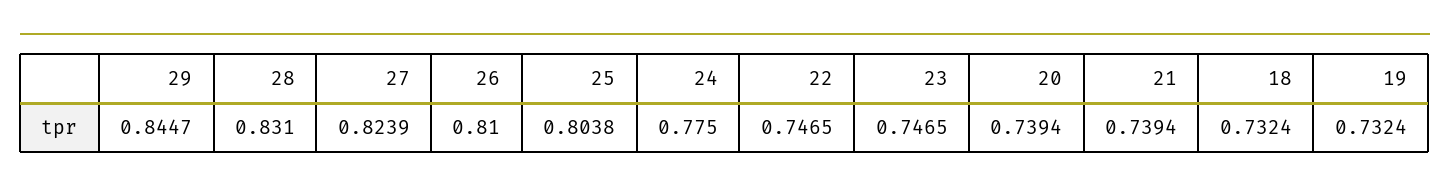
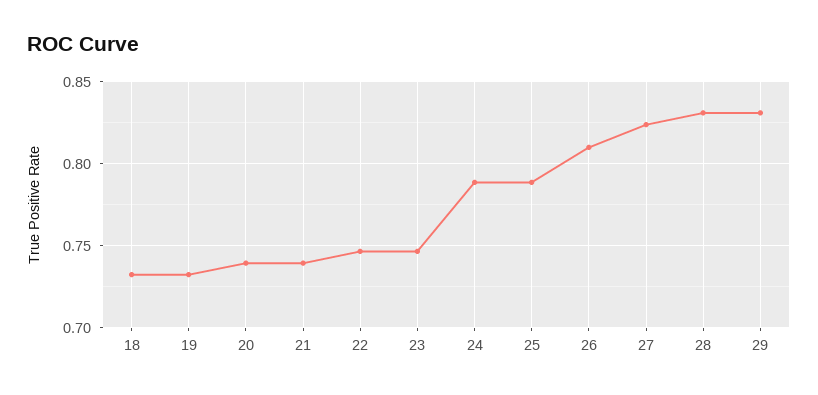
  {
-   "29": 0.8447,
+   "29": 0.83,
    "28": 0.831,
    "27": 0.8239,
    "26": 0.81,
-   "25": 0.8038,
+   "25": 0.79,
-   "24": 0.775,
+   "24": 0.79,
    "22": 0.7465,
    "23": 0.7465,
    "20": 0.7394,
    "21": 0.7394,
    "18": 0.7324,
    "19": 0.7324
  }

